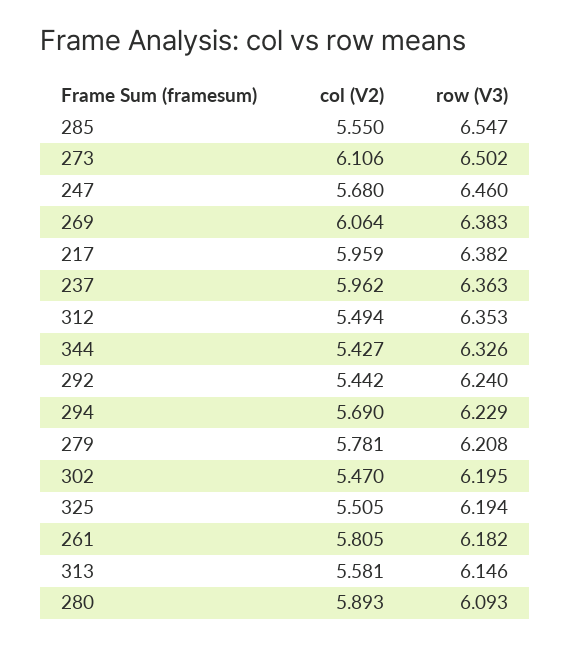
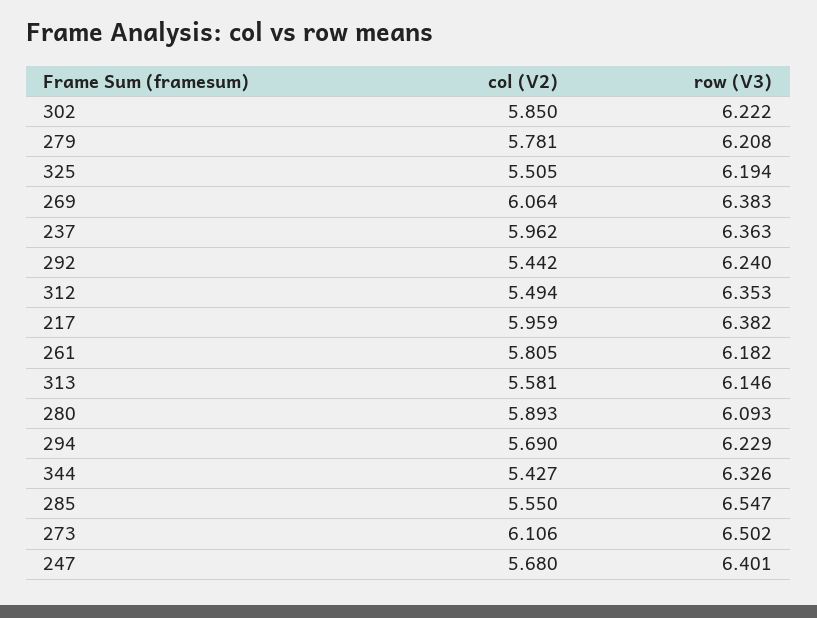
  {
    "col (V2)": {
      "285": 5.55,
      "273": 6.106,
      "247": 5.68,
      "269": 6.064,
      "217": 5.959,
      "237": 5.962,
      "312": 5.494,
      "344": 5.427,
      "292": 5.442,
      "294": 5.69,
      "279": 5.781,
-     "302": 5.47,
+     "302": 5.85,
      "325": 5.505,
      "261": 5.805,
      "313": 5.581,
      "280": 5.893
    },
    "row (V3)": {
      "285": 6.547,
      "273": 6.502,
-     "247": 6.46,
+     "247": 6.401,
      "269": 6.383,
      "217": 6.382,
      "237": 6.363,
      "312": 6.353,
      "344": 6.326,
      "292": 6.24,
      "294": 6.229,
      "279": 6.208,
-     "302": 6.195,
+     "302": 6.222,
      "325": 6.194,
      "261": 6.182,
      "313": 6.146,
      "280": 6.093
    }
  }

